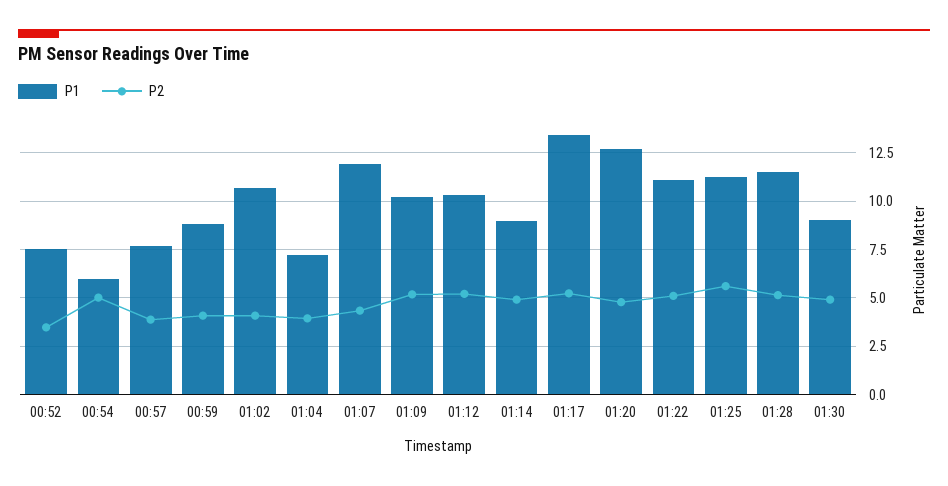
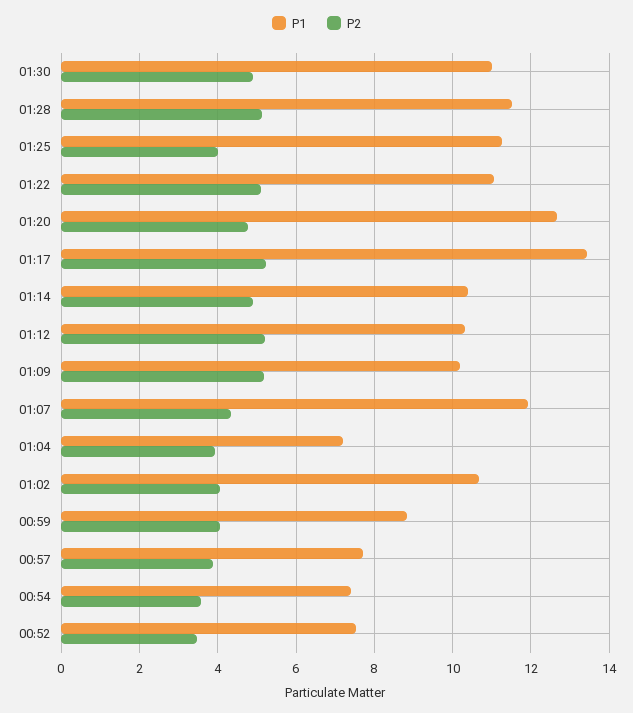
  {
    "P1": {
      "00:52": 7.6,
-     "00:54": 6,
+     "00:54": 7.4,
      "00:57": 7.8,
      "00:59": 8.8,
      "01:02": 10.6,
      "01:04": 7.2,
      "01:07": 12,
      "01:09": 10.2,
      "01:12": 10.4,
-     "01:14": 9,
+     "01:14": 10.4,
      "01:17": 13.4,
      "01:20": 12.6,
      "01:22": 11,
      "01:25": 11.2,
      "01:28": 11.6,
-     "01:30": 9
+     "01:30": 11
    },
    "P2": {
      "00:52": 3.4,
-     "00:54": 5,
+     "00:54": 3.6,
      "00:57": 3.8,
      "00:59": 4,
      "01:02": 4,
      "01:04": 4,
      "01:07": 4.4,
      "01:09": 5.2,
      "01:12": 5.2,
      "01:14": 5,
      "01:17": 5.2,
      "01:20": 4.8,
      "01:22": 5.2,
-     "01:25": 5.5,
+     "01:25": 4,
      "01:28": 5.2,
      "01:30": 5
    }
  }

